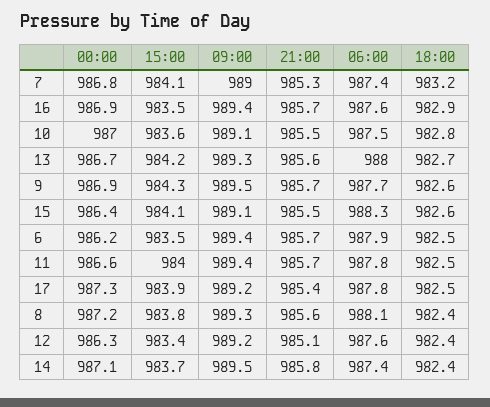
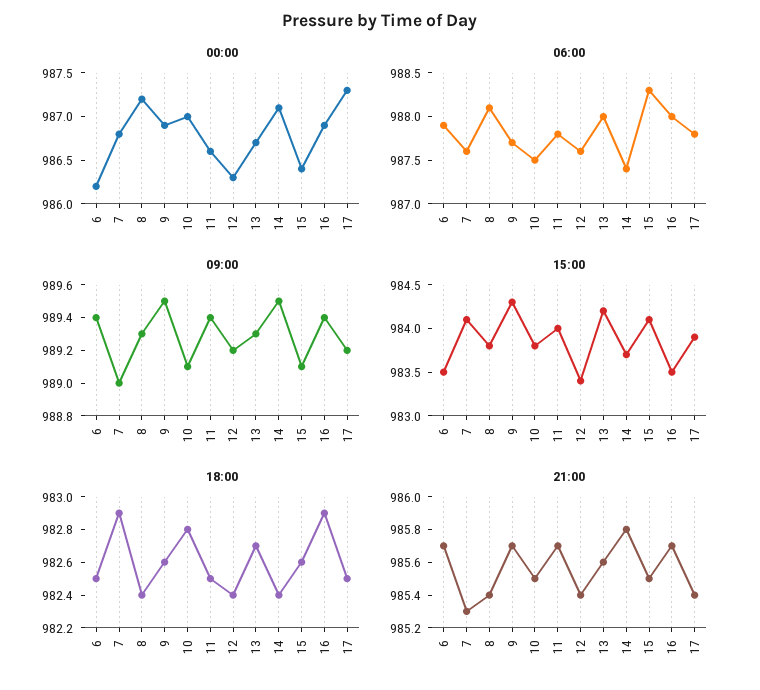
  {
    "00:00": {
      "7": 986.8,
      "16": 986.9,
      "10": 987,
      "13": 986.7,
      "9": 986.9,
      "15": 986.4,
      "6": 986.2,
      "11": 986.6,
      "17": 987.3,
      "8": 987.2,
      "12": 986.3,
      "14": 987.1
    },
    "15:00": {
      "7": 984.1,
      "16": 983.5,
-     "10": 983.6,
+     "10": 983.8,
      "13": 984.2,
      "9": 984.3,
      "15": 984.1,
      "6": 983.5,
      "11": 984,
      "17": 983.9,
      "8": 983.8,
      "12": 983.4,
      "14": 983.7
    },
    "09:00": {
      "7": 989,
      "16": 989.4,
      "10": 989.1,
      "13": 989.3,
      "9": 989.5,
      "15": 989.1,
      "6": 989.4,
      "11": 989.4,
      "17": 989.2,
      "8": 989.3,
      "12": 989.2,
      "14": 989.5
    },
    "21:00": {
      "7": 985.3,
      "16": 985.7,
      "10": 985.5,
      "13": 985.6,
      "9": 985.7,
      "15": 985.5,
      "6": 985.7,
      "11": 985.7,
      "17": 985.4,
-     "8": 985.6,
+     "8": 985.4,
-     "12": 985.1,
+     "12": 985.4,
      "14": 985.8
    },
    "06:00": {
-     "7": 987.4,
+     "7": 987.6,
-     "16": 987.6,
+     "16": 988,
      "10": 987.5,
      "13": 988,
      "9": 987.7,
      "15": 988.3,
      "6": 987.9,
      "11": 987.8,
      "17": 987.8,
      "8": 988.1,
      "12": 987.6,
      "14": 987.4
    },
    "18:00": {
-     "7": 983.2,
+     "7": 982.9,
      "16": 982.9,
      "10": 982.8,
      "13": 982.7,
      "9": 982.6,
      "15": 982.6,
      "6": 982.5,
      "11": 982.5,
      "17": 982.5,
      "8": 982.4,
      "12": 982.4,
      "14": 982.4
    }
  }

